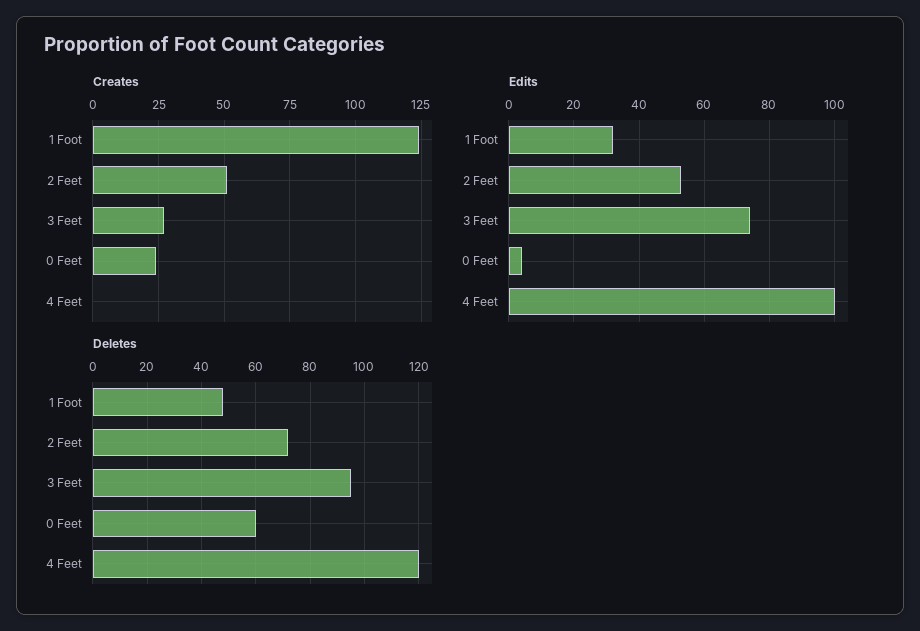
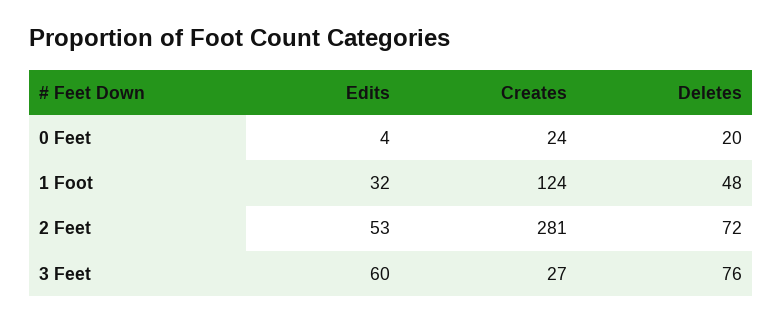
  {
    "Creates": {
      "1 Foot": 124,
-     "2 Feet": 50,
+     "2 Feet": 281,
      "3 Feet": 27,
-     "0 Feet": 24,
+     "0 Feet": 24
-     "4 Feet": 0
    },
    "Edits": {
      "1 Foot": 32,
      "2 Feet": 53,
-     "3 Feet": 75,
+     "3 Feet": 60,
-     "0 Feet": 4,
+     "0 Feet": 4
-     "4 Feet": 100
    },
    "Deletes": {
      "1 Foot": 48,
      "2 Feet": 72,
-     "3 Feet": 95,
+     "3 Feet": 76,
-     "0 Feet": 60,
+     "0 Feet": 20
-     "4 Feet": 120
    }
  }

